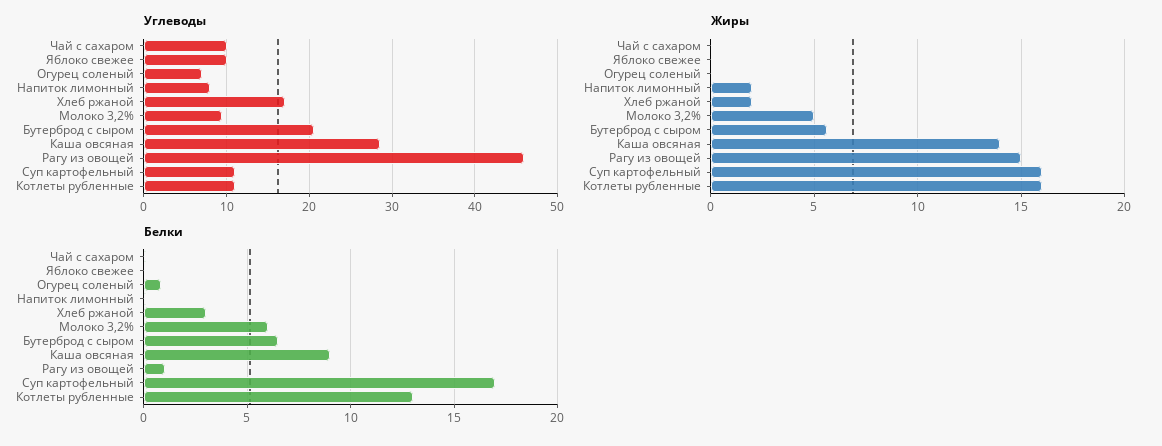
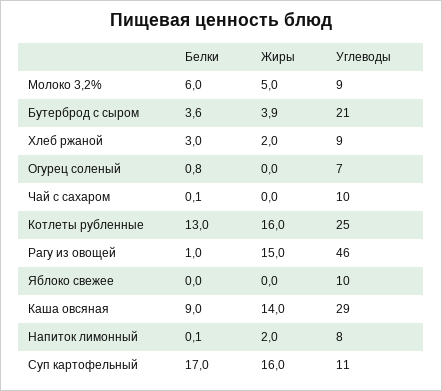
  {
    "Углеводы": {
      "Чай с сахаром": 10,
      "Яблоко свежее": 10,
      "Огурец соленый": 7,
      "Напиток лимонный": 8,
-     "Хлеб ржаной": 17,
+     "Хлеб ржаной": 9,
      "Молоко 3,2%": 9,
      "Бутерброд с сыром": 21,
      "Каша овсяная": 29,
      "Рагу из овощей": 46,
      "Суп картофельный": 11,
-     "Котлеты рубленные": 11
+     "Котлеты рубленные": 25
    },
    "Жиры": {
      "Чай с сахаром": 0,
      "Яблоко свежее": 0,
      "Огурец соленый": 0,
      "Напиток лимонный": 2,
      "Хлеб ржаной": 2,
      "Молоко 3,2%": 5,
-     "Бутерброд с сыром": 5.5,
+     "Бутерброд с сыром": 3.9,
      "Каша овсяная": 14,
      "Рагу из овощей": 15,
      "Суп картофельный": 16,
      "Котлеты рубленные": 16
    },
    "Белки": {
      "Чай с сахаром": 0.1,
      "Яблоко свежее": 0,
      "Огурец соленый": 0.8,
      "Напиток лимонный": 0.1,
      "Хлеб ржаной": 3,
      "Молоко 3,2%": 6,
-     "Бутерброд с сыром": 6.5,
+     "Бутерброд с сыром": 3.6,
      "Каша овсяная": 9,
      "Рагу из овощей": 1,
      "Суп картофельный": 17,
      "Котлеты рубленные": 13
    }
  }

